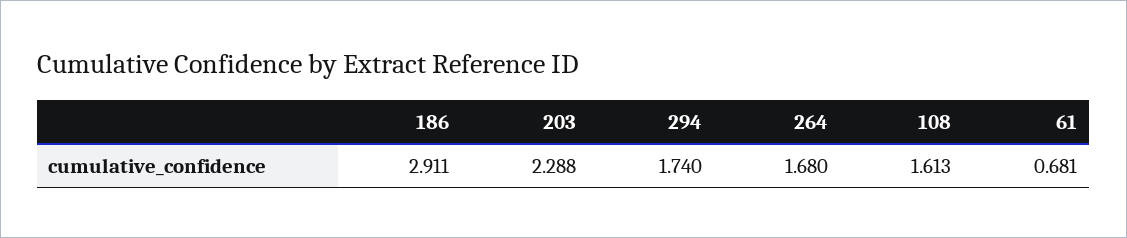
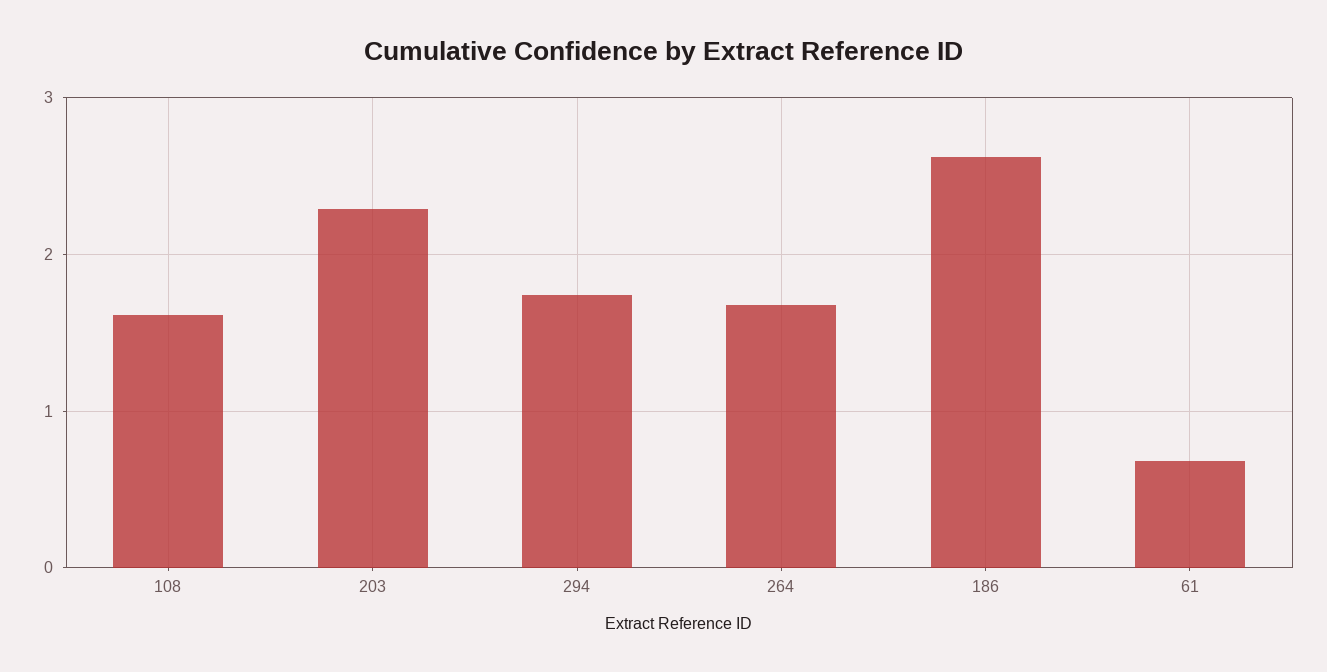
  {
-   "186": 2.911,
+   "186": 2.6,
    "203": 2.288,
    "294": 1.74,
    "264": 1.68,
    "108": 1.613,
    "61": 0.681
  }

